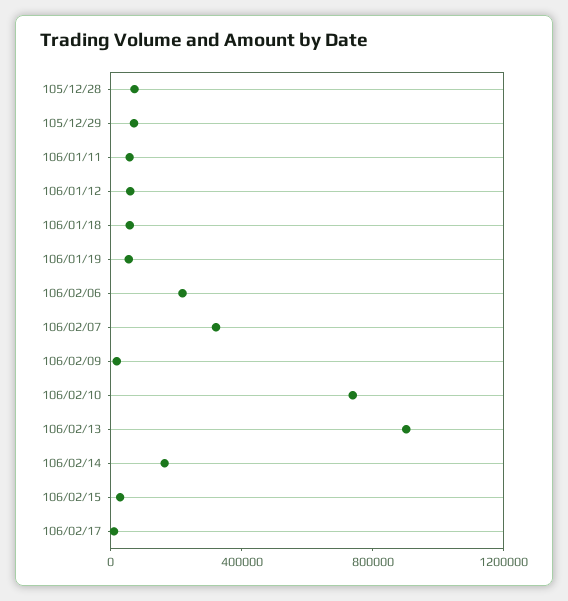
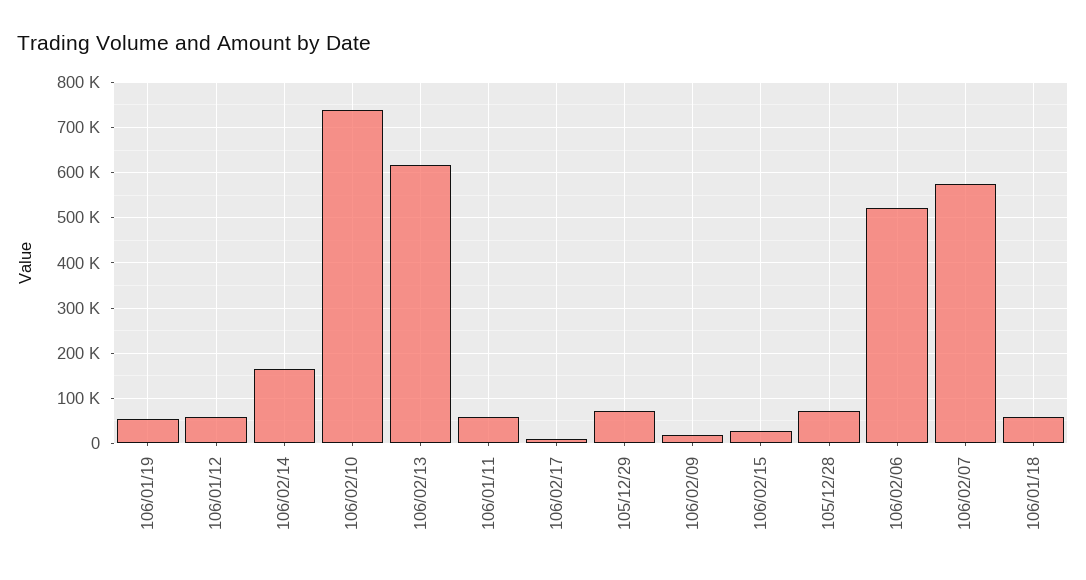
  {
    "105/12/28": 80000,
    "105/12/29": 80000,
    "106/01/11": 60000,
    "106/01/12": 60000,
    "106/01/18": 60000,
    "106/01/19": 60000,
-   "106/02/06": 200000,
+   "106/02/06": 520000,
-   "106/02/07": 300000,
+   "106/02/07": 580000,
    "106/02/09": 20000,
    "106/02/10": 740000,
-   "106/02/13": 900000,
+   "106/02/13": 620000,
    "106/02/14": 160000,
    "106/02/15": 20000,
    "106/02/17": 0
  }

